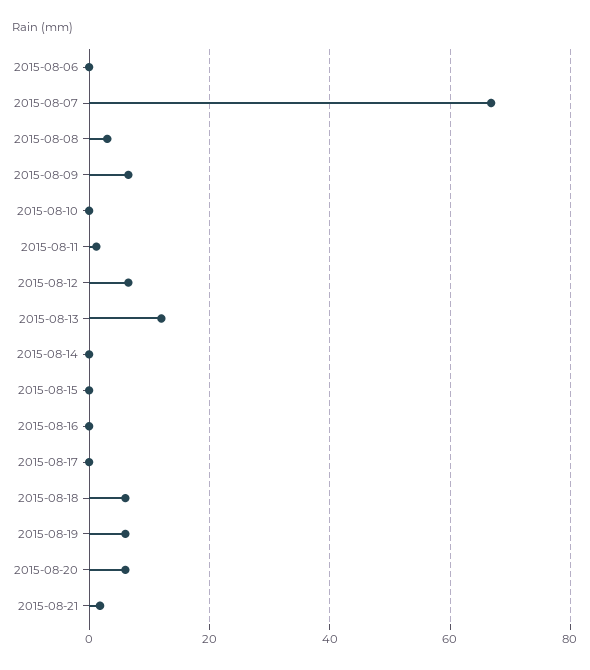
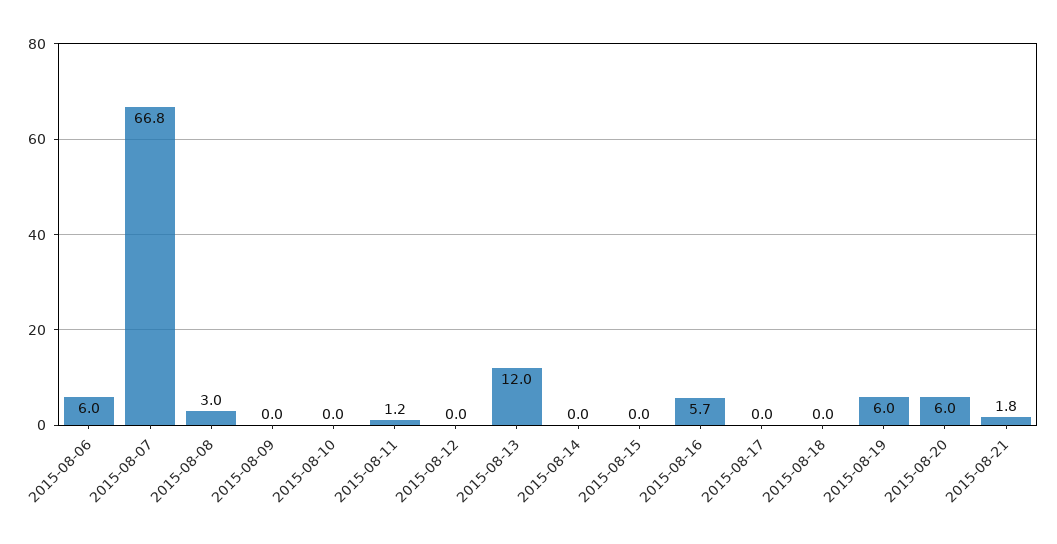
  {
-   "2015-08-06": 0,
+   "2015-08-06": 6,
    "2015-08-07": 66.8,
    "2015-08-08": 3,
-   "2015-08-09": 6,
+   "2015-08-09": 0,
    "2015-08-10": 0,
    "2015-08-11": 1.2,
-   "2015-08-12": 6,
+   "2015-08-12": 0,
    "2015-08-13": 12,
    "2015-08-14": 0,
    "2015-08-15": 0,
-   "2015-08-16": 0,
+   "2015-08-16": 5.7,
    "2015-08-17": 0,
-   "2015-08-18": 6,
+   "2015-08-18": 0,
    "2015-08-19": 6,
    "2015-08-20": 6,
    "2015-08-21": 1.8
  }

